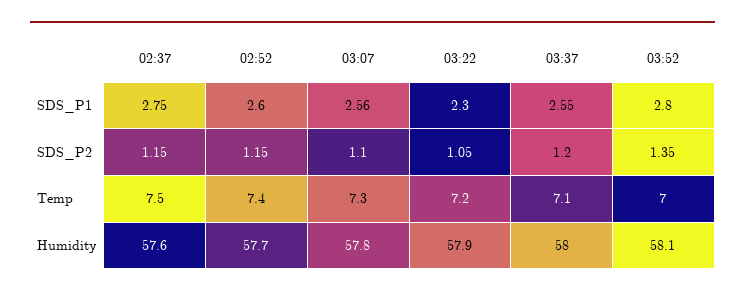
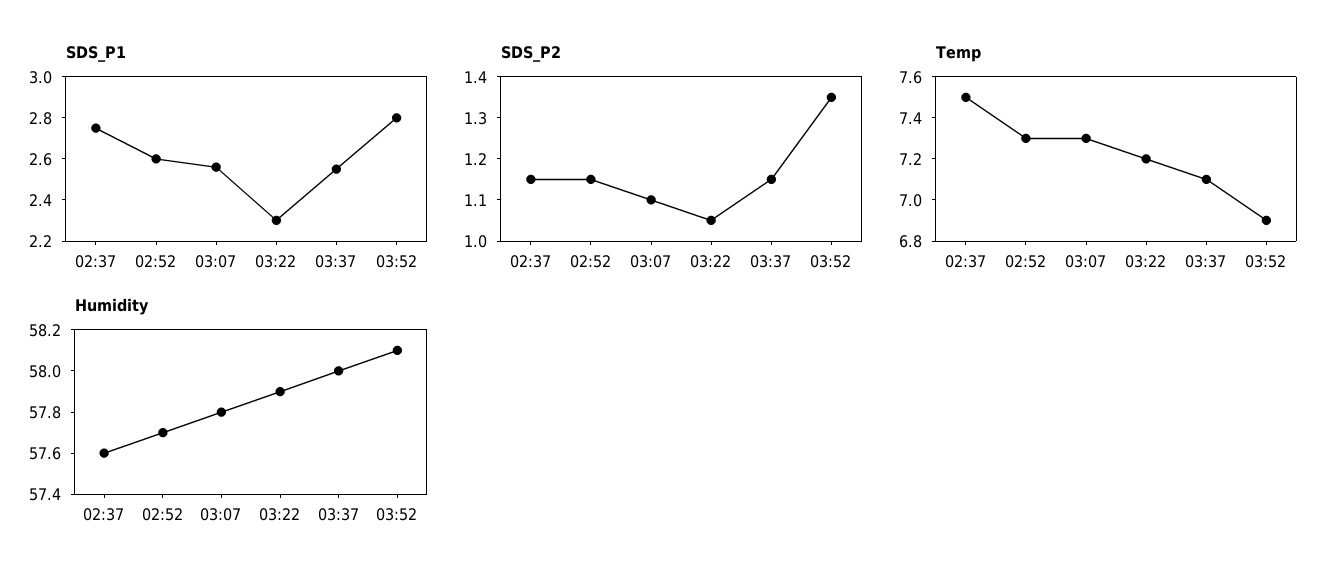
  {
    "SDS_P1": {
      "02:37": 2.75,
      "02:52": 2.6,
      "03:07": 2.56,
      "03:22": 2.3,
      "03:37": 2.55,
      "03:52": 2.8
    },
    "SDS_P2": {
      "02:37": 1.15,
      "02:52": 1.15,
      "03:07": 1.1,
      "03:22": 1.05,
-     "03:37": 1.2,
+     "03:37": 1.15,
      "03:52": 1.35
    },
    "Temp": {
      "02:37": 7.5,
-     "02:52": 7.4,
+     "02:52": 7.3,
      "03:07": 7.3,
      "03:22": 7.2,
      "03:37": 7.1,
-     "03:52": 7
+     "03:52": 6.9
    },
    "Humidity": {
      "02:37": 57.6,
      "02:52": 57.7,
      "03:07": 57.8,
      "03:22": 57.9,
      "03:37": 58,
      "03:52": 58.1
    }
  }

